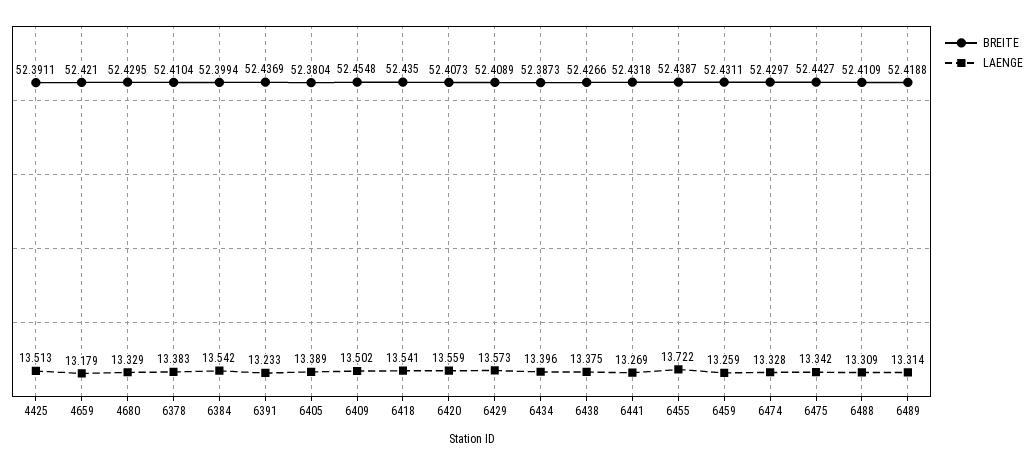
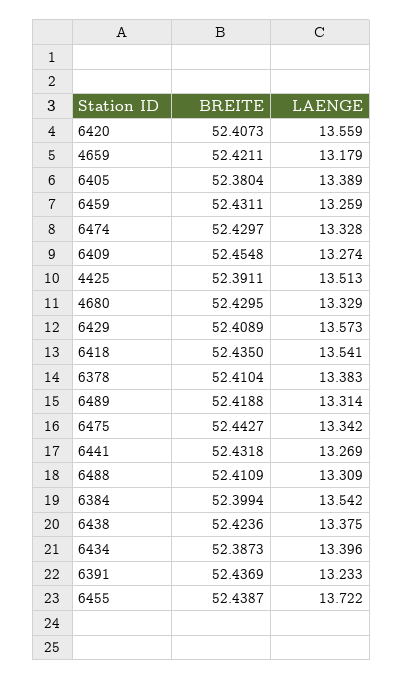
  {
    "BREITE": {
      "4425": 52.3911,
-     "4659": 52.421,
+     "4659": 52.4211,
      "4680": 52.4295,
      "6378": 52.4104,
      "6384": 52.3994,
      "6391": 52.4369,
      "6405": 52.3804,
      "6409": 52.4548,
      "6418": 52.435,
      "6420": 52.4073,
      "6429": 52.4089,
      "6434": 52.3873,
-     "6438": 52.4266,
+     "6438": 52.4236,
      "6441": 52.4318,
      "6455": 52.4387,
      "6459": 52.4311,
      "6474": 52.4297,
      "6475": 52.4427,
      "6488": 52.4109,
      "6489": 52.4188
    },
    "LAENGE": {
      "4425": 13.513,
      "4659": 13.179,
      "4680": 13.329,
      "6378": 13.383,
      "6384": 13.542,
      "6391": 13.233,
      "6405": 13.389,
-     "6409": 13.502,
+     "6409": 13.274,
      "6418": 13.541,
      "6420": 13.559,
      "6429": 13.573,
      "6434": 13.396,
      "6438": 13.375,
      "6441": 13.269,
      "6455": 13.722,
      "6459": 13.259,
      "6474": 13.328,
      "6475": 13.342,
      "6488": 13.309,
      "6489": 13.314
    }
  }

